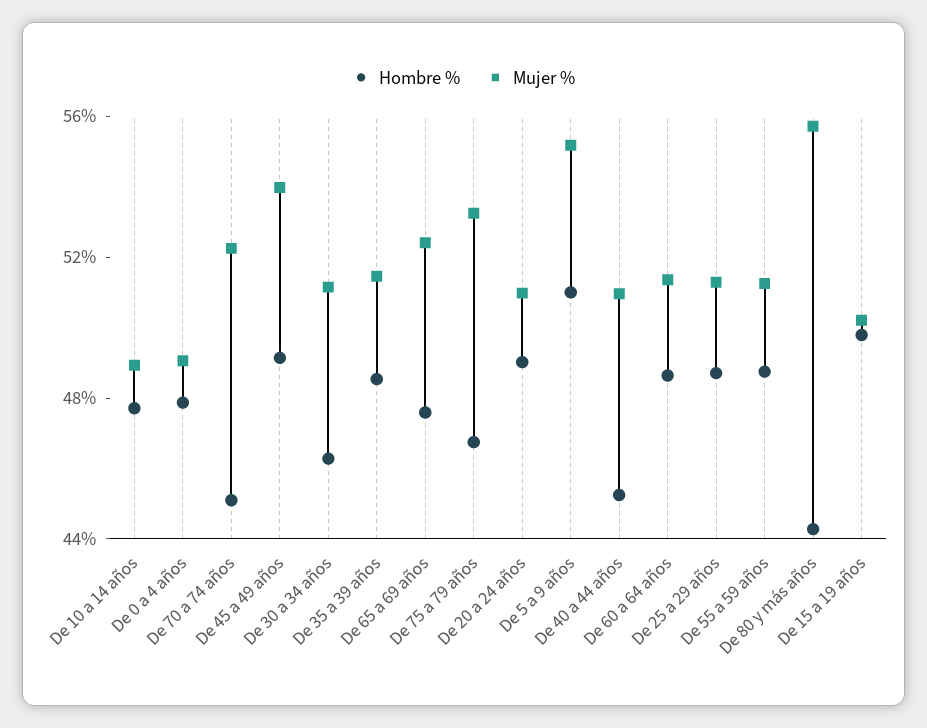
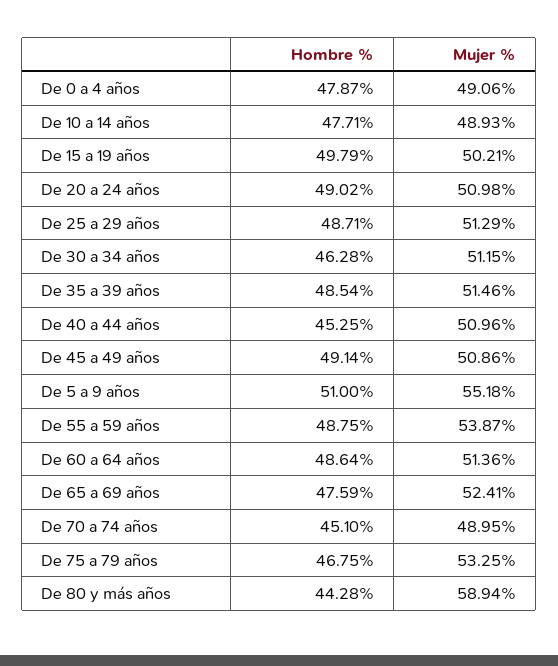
  {
    "Hombre %": {
      "De 10 a 14 años": 47.71,
      "De 0 a 4 años": 47.87,
      "De 70 a 74 años": 45.1,
      "De 45 a 49 años": 49.14,
      "De 30 a 34 años": 46.28,
      "De 35 a 39 años": 48.54,
      "De 65 a 69 años": 47.59,
      "De 75 a 79 años": 46.75,
      "De 20 a 24 años": 49.02,
      "De 5 a 9 años": 51,
      "De 40 a 44 años": 45.25,
      "De 60 a 64 años": 48.64,
      "De 25 a 29 años": 48.71,
      "De 55 a 59 años": 48.75,
      "De 80 y más años": 44.28,
      "De 15 a 19 años": 49.79
    },
    "Mujer %": {
      "De 10 a 14 años": 48.93,
      "De 0 a 4 años": 49.06,
-     "De 70 a 74 años": 52,
+     "De 70 a 74 años": 48.95,
-     "De 45 a 49 años": 54,
+     "De 45 a 49 años": 50.86,
      "De 30 a 34 años": 51.15,
      "De 35 a 39 años": 51.46,
      "De 65 a 69 años": 52.41,
      "De 75 a 79 años": 53.25,
      "De 20 a 24 años": 50.98,
      "De 5 a 9 años": 55.18,
      "De 40 a 44 años": 50.96,
      "De 60 a 64 años": 51.36,
      "De 25 a 29 años": 51.29,
-     "De 55 a 59 años": 51,
+     "De 55 a 59 años": 53.87,
-     "De 80 y más años": 56,
+     "De 80 y más años": 58.94,
      "De 15 a 19 años": 50.21
    }
  }

